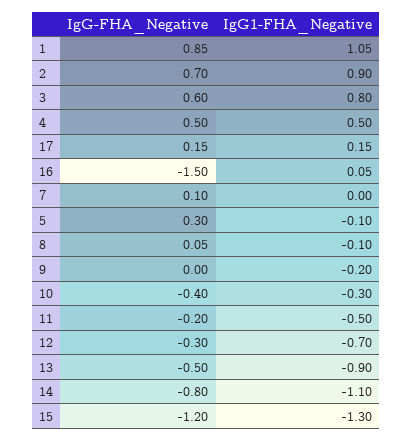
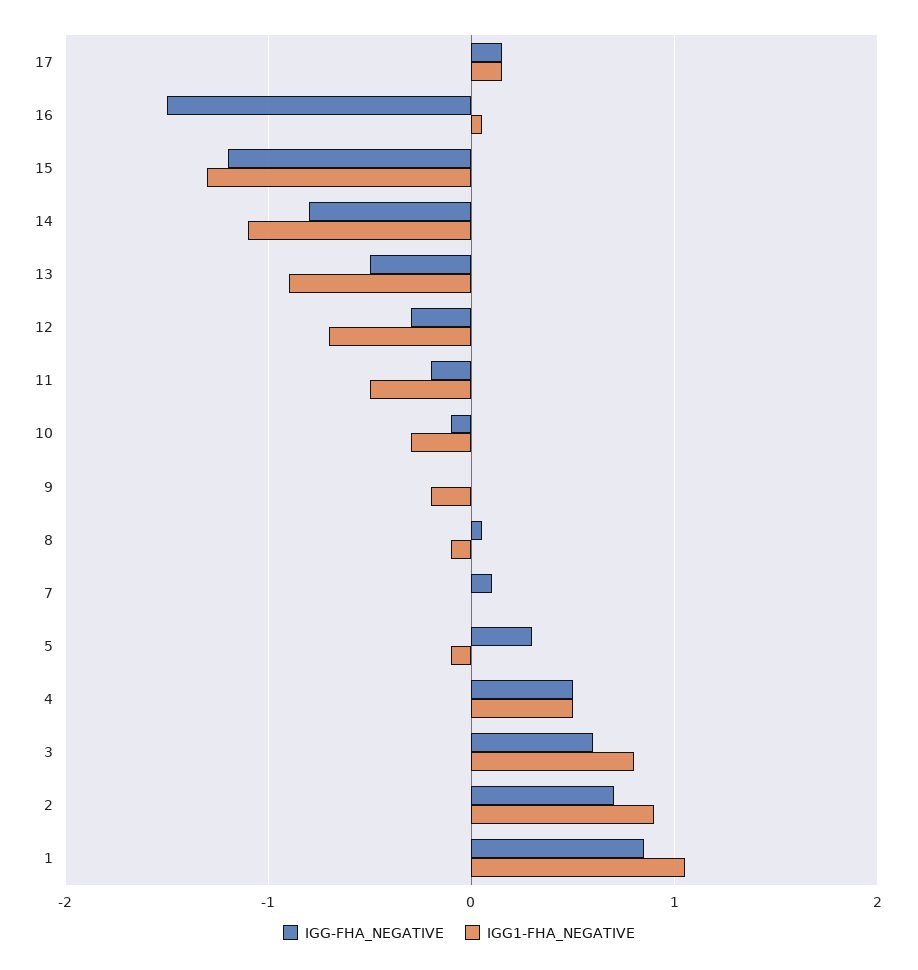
  {
    "IgG-FHA_Negative": {
      "1": 0.85,
      "2": 0.7,
      "3": 0.6,
      "4": 0.5,
      "17": 0.15,
      "16": -1.5,
      "7": 0.1,
      "5": 0.3,
      "8": 0.05,
      "9": 0,
-     "10": -0.4,
+     "10": -0.1,
      "11": -0.2,
      "12": -0.3,
      "13": -0.5,
      "14": -0.8,
      "15": -1.2
    },
    "IgG1-FHA_Negative": {
      "1": 1.05,
      "2": 0.9,
      "3": 0.8,
      "4": 0.5,
      "17": 0.15,
      "16": 0.05,
      "7": 0,
      "5": -0.1,
      "8": -0.1,
      "9": -0.2,
      "10": -0.3,
      "11": -0.5,
      "12": -0.7,
      "13": -0.9,
      "14": -1.1,
      "15": -1.3
    }
  }

